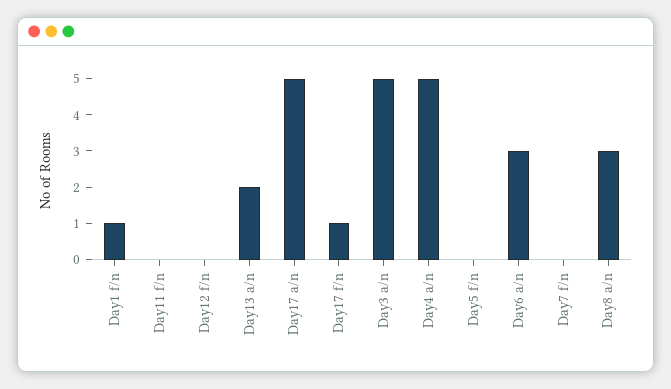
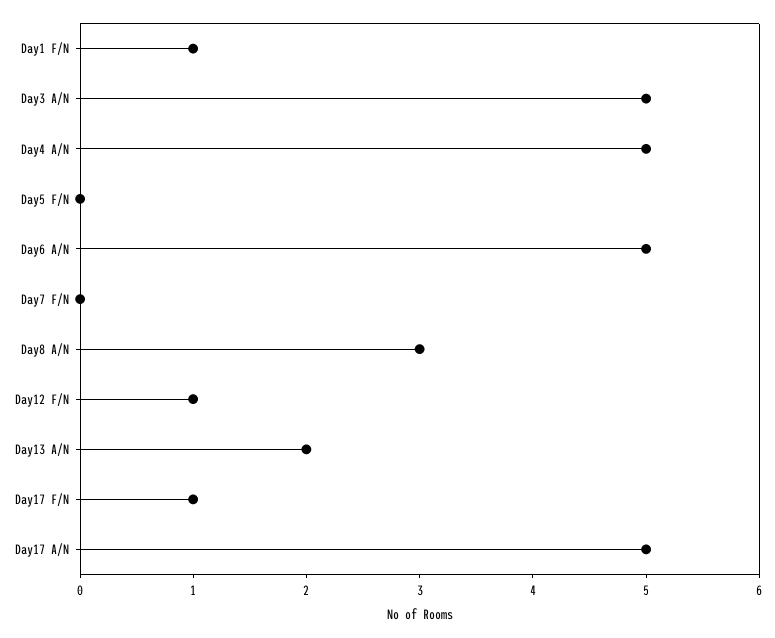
  {
    "Day1 f/n": 1,
-   "Day11 f/n": 0,
-   "Day12 f/n": 0,
+   "Day12 f/n": 1,
    "Day13 a/n": 2,
    "Day17 a/n": 5,
    "Day17 f/n": 1,
    "Day3 a/n": 5,
    "Day4 a/n": 5,
    "Day5 f/n": 0,
-   "Day6 a/n": 3,
+   "Day6 a/n": 5,
    "Day7 f/n": 0,
    "Day8 a/n": 3
  }

